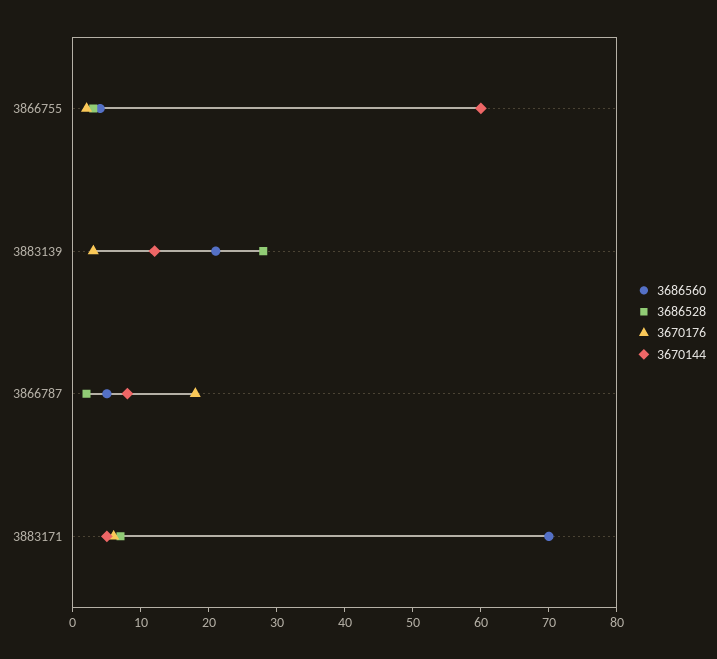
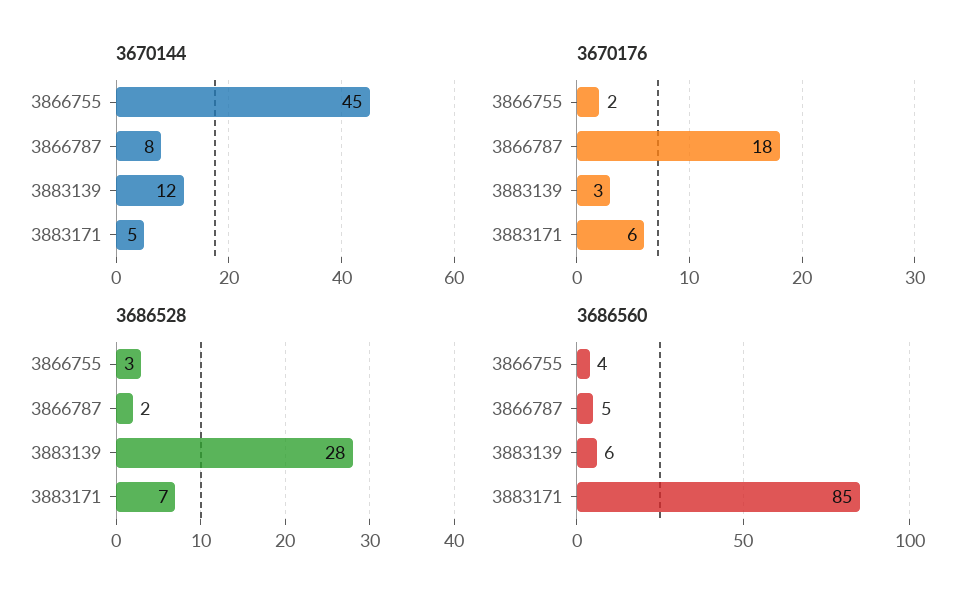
  {
    "3686560": {
      "3866755": 4,
-     "3883139": 20,
+     "3883139": 6,
      "3866787": 5,
-     "3883171": 70
+     "3883171": 85
    },
    "3686528": {
      "3866755": 3,
      "3883139": 28,
      "3866787": 2,
      "3883171": 7
    },
    "3670176": {
      "3866755": 2,
      "3883139": 3,
      "3866787": 18,
      "3883171": 6
    },
    "3670144": {
-     "3866755": 60,
+     "3866755": 45,
      "3883139": 12,
      "3866787": 8,
      "3883171": 5
    }
  }

